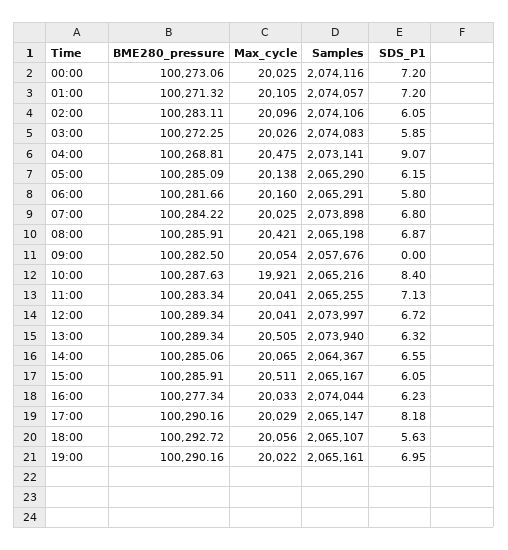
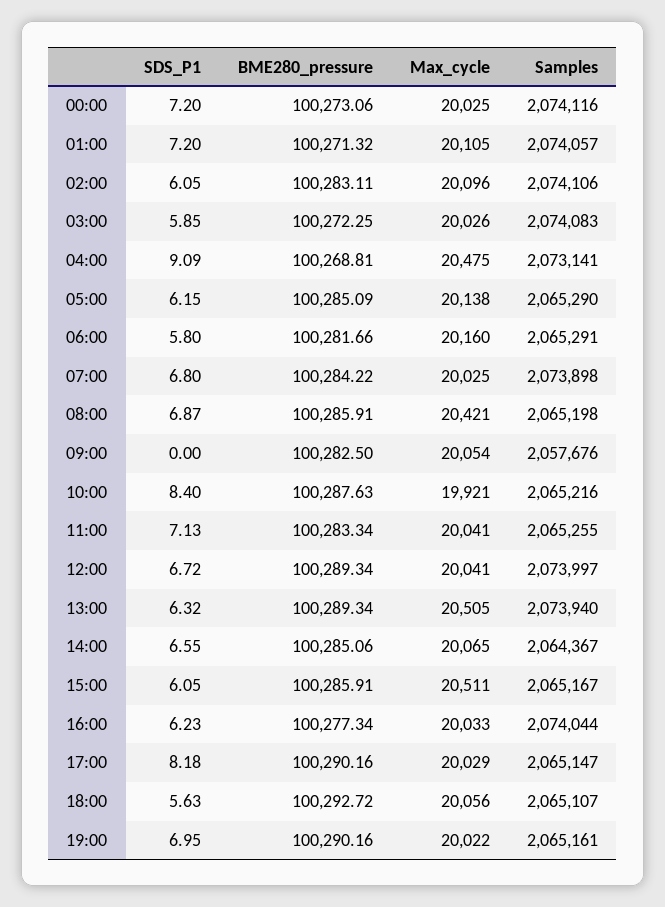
  {
    "BME280_pressure": {
      "00:00": 100273.06,
      "01:00": 100271.32,
      "02:00": 100283.11,
      "03:00": 100272.25,
      "04:00": 100268.81,
      "05:00": 100285.09,
      "06:00": 100281.66,
      "07:00": 100284.22,
      "08:00": 100285.91,
      "09:00": 100282.5,
      "10:00": 100287.63,
      "11:00": 100283.34,
      "12:00": 100289.34,
      "13:00": 100289.34,
      "14:00": 100285.06,
      "15:00": 100285.91,
      "16:00": 100277.34,
      "17:00": 100290.16,
      "18:00": 100292.72,
      "19:00": 100290.16
    },
    "Max_cycle": {
      "00:00": 20025,
      "01:00": 20105,
      "02:00": 20096,
      "03:00": 20026,
      "04:00": 20475,
      "05:00": 20138,
      "06:00": 20160,
      "07:00": 20025,
      "08:00": 20421,
      "09:00": 20054,
      "10:00": 19921,
      "11:00": 20041,
      "12:00": 20041,
      "13:00": 20505,
      "14:00": 20065,
      "15:00": 20511,
      "16:00": 20033,
      "17:00": 20029,
      "18:00": 20056,
      "19:00": 20022
    },
    "Samples": {
      "00:00": 2074116,
      "01:00": 2074057,
      "02:00": 2074106,
      "03:00": 2074083,
      "04:00": 2073141,
      "05:00": 2065290,
      "06:00": 2065291,
      "07:00": 2073898,
      "08:00": 2065198,
      "09:00": 2057676,
      "10:00": 2065216,
      "11:00": 2065255,
      "12:00": 2073997,
      "13:00": 2073940,
      "14:00": 2064367,
      "15:00": 2065167,
      "16:00": 2074044,
      "17:00": 2065147,
      "18:00": 2065107,
      "19:00": 2065161
    },
    "SDS_P1": {
      "00:00": 7.2,
      "01:00": 7.2,
      "02:00": 6.05,
      "03:00": 5.85,
-     "04:00": 9.07,
+     "04:00": 9.09,
      "05:00": 6.15,
      "06:00": 5.8,
      "07:00": 6.8,
      "08:00": 6.87,
      "09:00": 0,
      "10:00": 8.4,
      "11:00": 7.13,
      "12:00": 6.72,
      "13:00": 6.32,
      "14:00": 6.55,
      "15:00": 6.05,
      "16:00": 6.23,
      "17:00": 8.18,
      "18:00": 5.63,
      "19:00": 6.95
    }
  }

